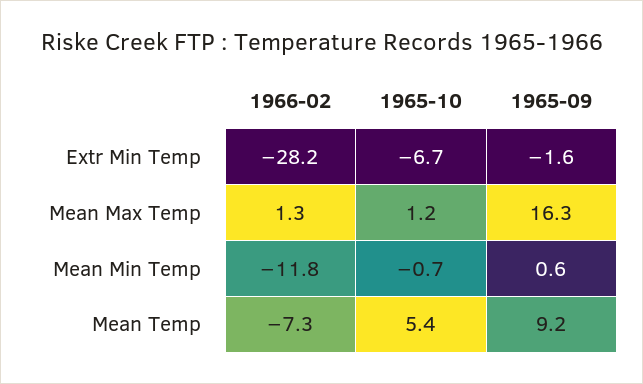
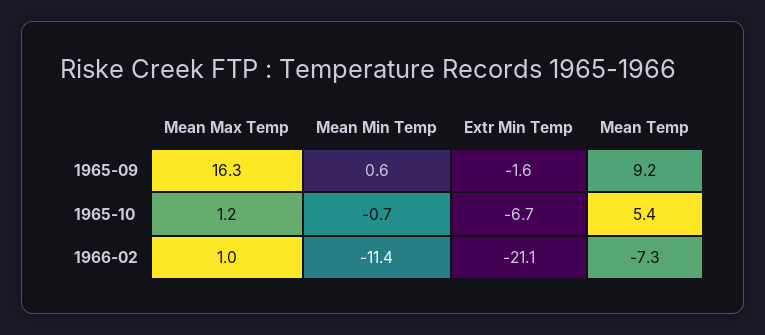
  {
    "1966-02": {
-     "Extr Min Temp": -28.2,
+     "Extr Min Temp": -21.1,
-     "Mean Max Temp": 1.3,
+     "Mean Max Temp": 1,
-     "Mean Min Temp": -11.8,
+     "Mean Min Temp": -11.4,
      "Mean Temp": -7.3
    },
    "1965-10": {
      "Extr Min Temp": -6.7,
      "Mean Max Temp": 1.2,
      "Mean Min Temp": -0.7,
      "Mean Temp": 5.4
    },
    "1965-09": {
      "Extr Min Temp": -1.6,
      "Mean Max Temp": 16.3,
      "Mean Min Temp": 0.6,
      "Mean Temp": 9.2
    }
  }

